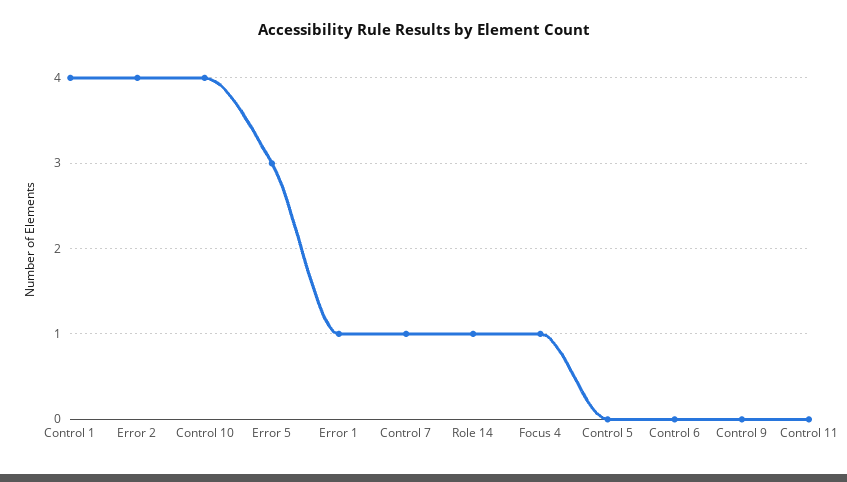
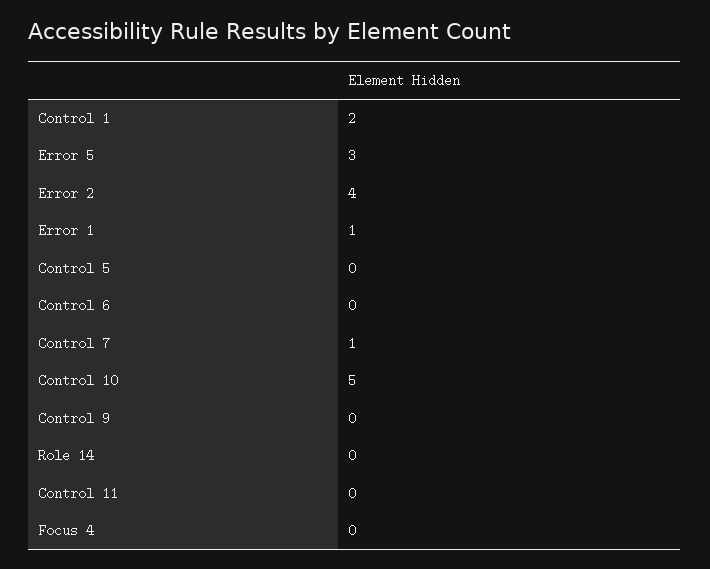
  {
-   "Control 1": 4,
+   "Control 1": 2,
    "Error 2": 4,
-   "Control 10": 4,
+   "Control 10": 5,
    "Error 5": 3,
    "Error 1": 1,
    "Control 7": 1,
-   "Role 14": 1,
+   "Role 14": 0,
-   "Focus 4": 1,
+   "Focus 4": 0,
    "Control 5": 0,
    "Control 6": 0,
    "Control 9": 0,
    "Control 11": 0
  }

